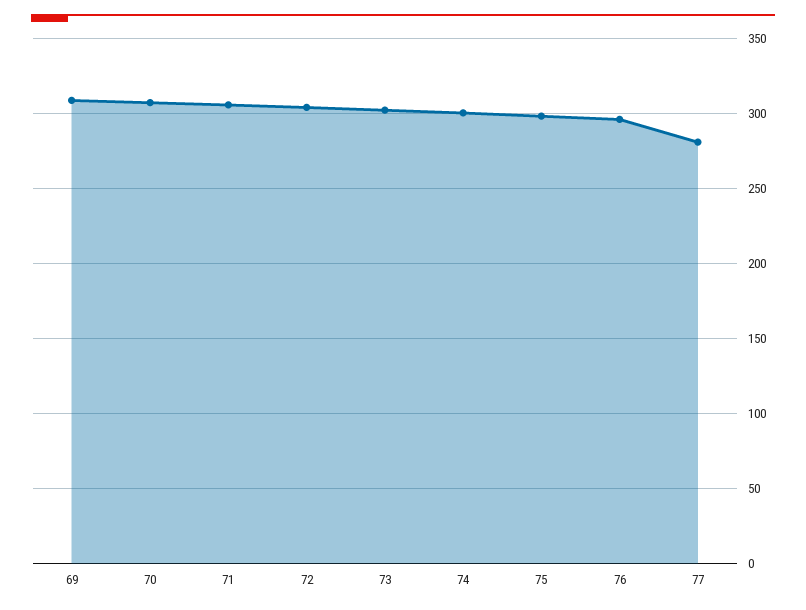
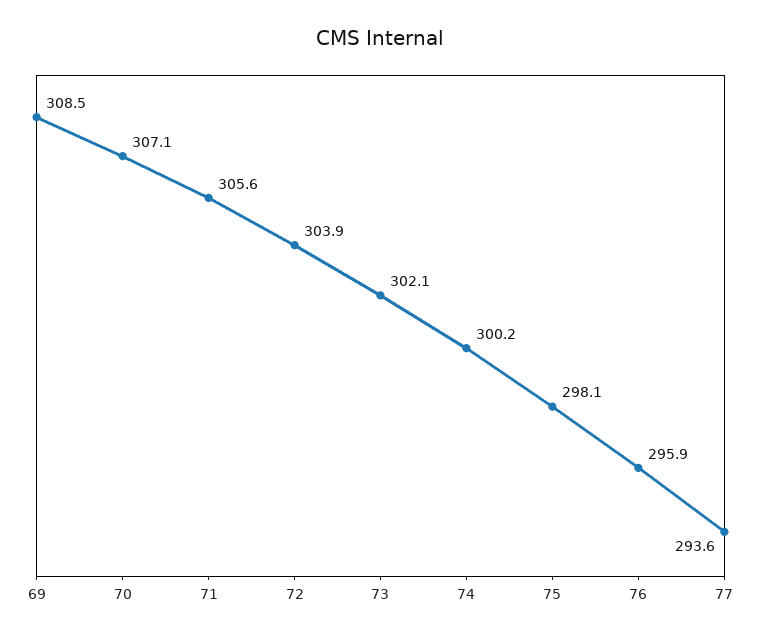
  {
    "69": 308.5,
    "70": 307.1,
    "71": 305.6,
    "72": 303.9,
    "73": 302.1,
    "74": 300.2,
    "75": 298.1,
    "76": 295.9,
-   "77": 280
+   "77": 293.6
  }

